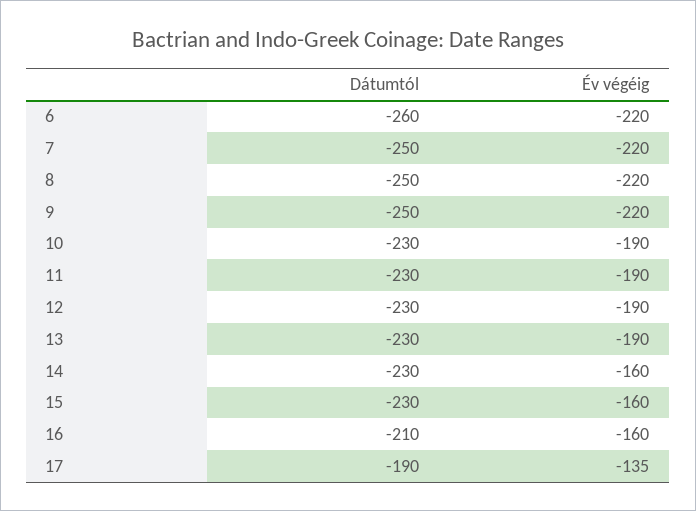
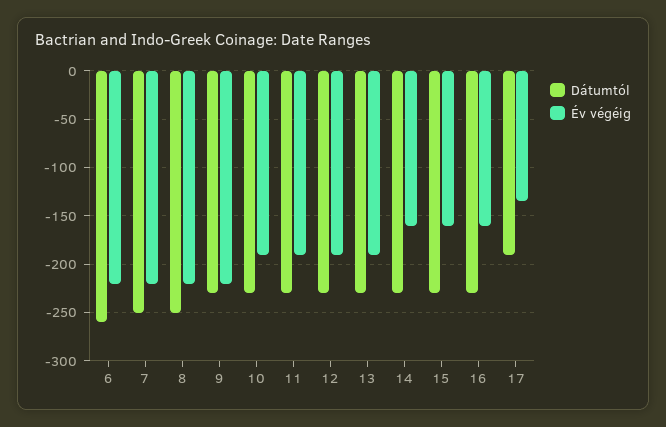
  {
    "Dátumtól": {
      "6": -260,
      "7": -250,
      "8": -250,
-     "9": -250,
+     "9": -230,
      "10": -230,
      "11": -230,
      "12": -230,
      "13": -230,
      "14": -230,
      "15": -230,
-     "16": -210,
+     "16": -230,
      "17": -190
    },
    "Év végéig": {
      "6": -220,
      "7": -220,
      "8": -220,
      "9": -220,
      "10": -190,
      "11": -190,
      "12": -190,
      "13": -190,
      "14": -160,
      "15": -160,
      "16": -160,
      "17": -135
    }
  }

